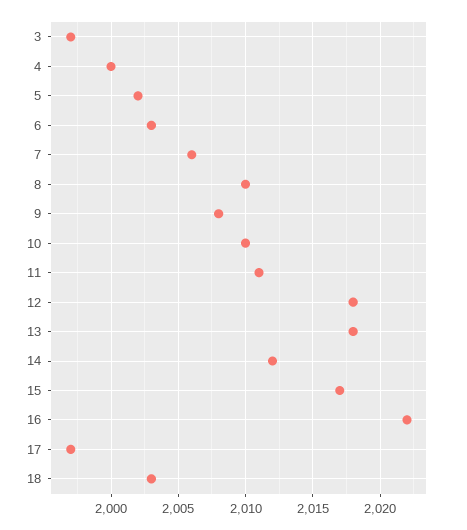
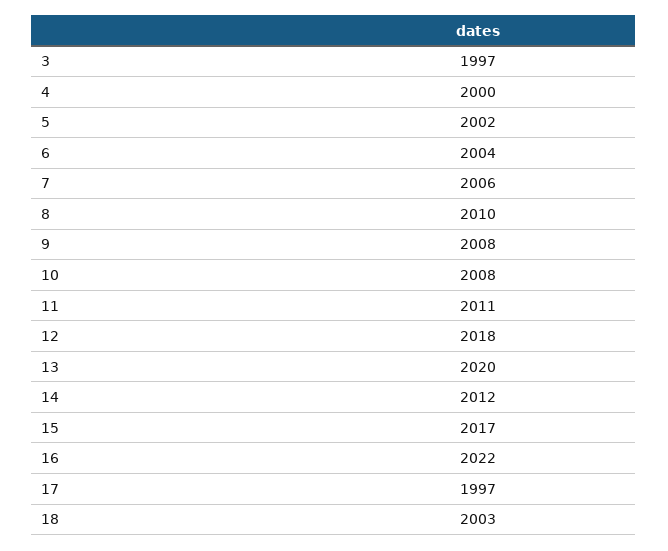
  {
    "3": 1997,
    "4": 2000,
    "5": 2002,
-   "6": 2003,
+   "6": 2004,
    "7": 2006,
    "8": 2010,
    "9": 2008,
-   "10": 2010,
+   "10": 2008,
    "11": 2011,
    "12": 2018,
-   "13": 2018,
+   "13": 2020,
    "14": 2012,
    "15": 2017,
    "16": 2022,
    "17": 1997,
    "18": 2003
  }

